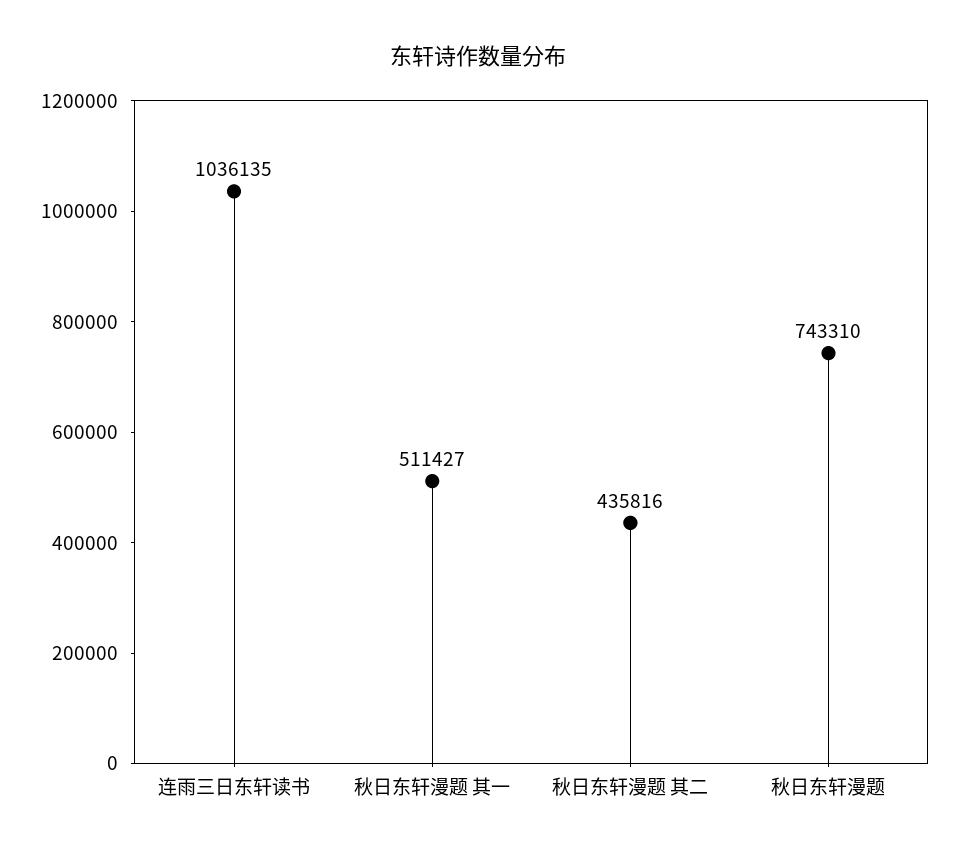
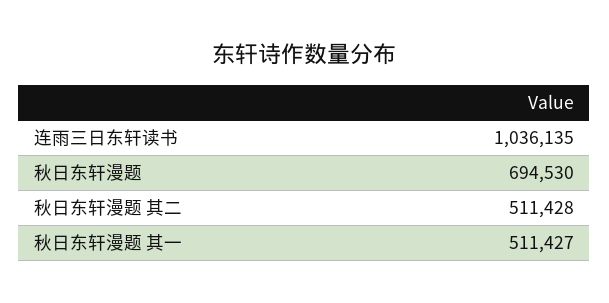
  {
    "连雨三日东轩读书": 1036135,
    "秋日东轩漫题 其一": 511427,
-   "秋日东轩漫题 其二": 435816,
+   "秋日东轩漫题 其二": 511428,
-   "秋日东轩漫题": 743310
+   "秋日东轩漫题": 694530
  }

